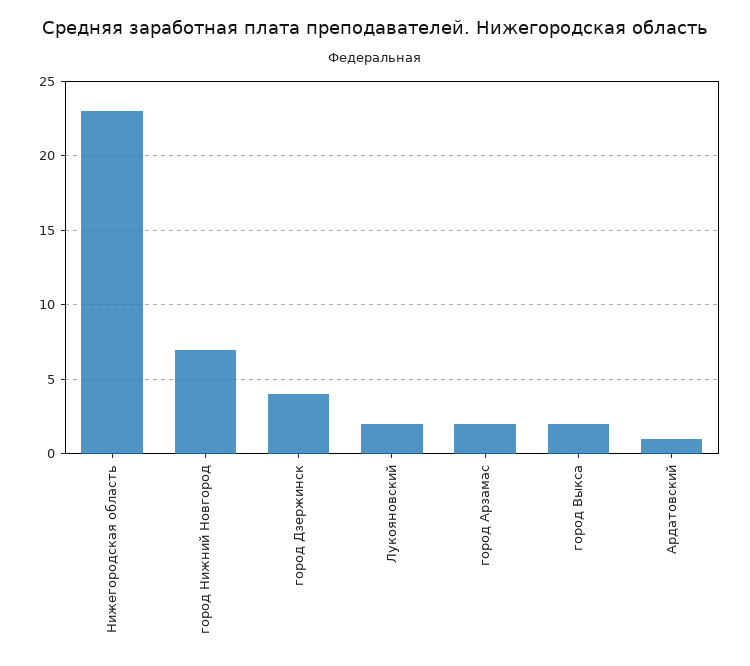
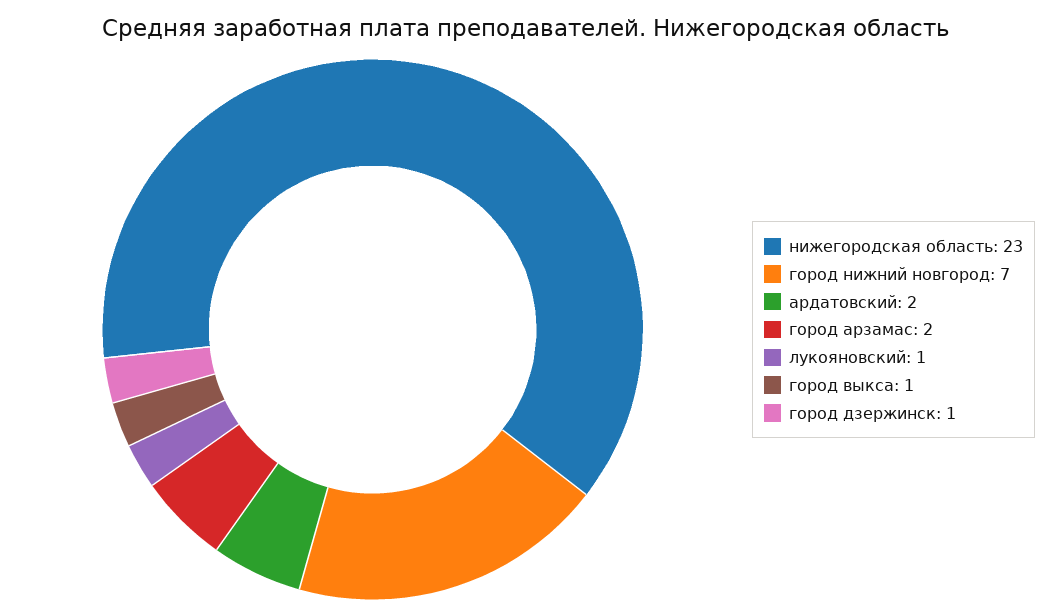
  {
    "Нижегородская область": 23,
    "город Нижний Новгород": 7,
-   "город Дзержинск": 4,
+   "город Дзержинск": 1,
-   "Лукояновский": 2,
+   "Лукояновский": 1,
    "город Арзамас": 2,
-   "город Выкса": 2,
+   "город Выкса": 1,
-   "Ардатовский": 1
+   "Ардатовский": 2
  }

